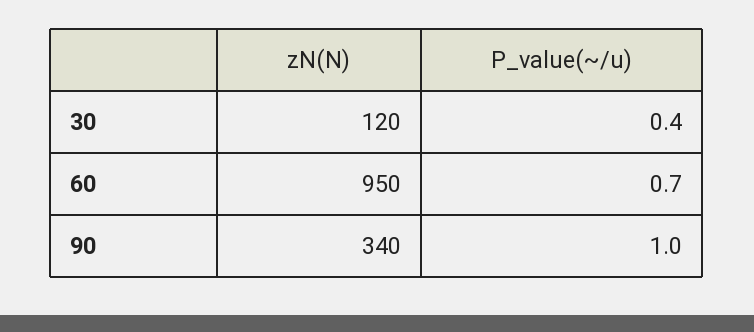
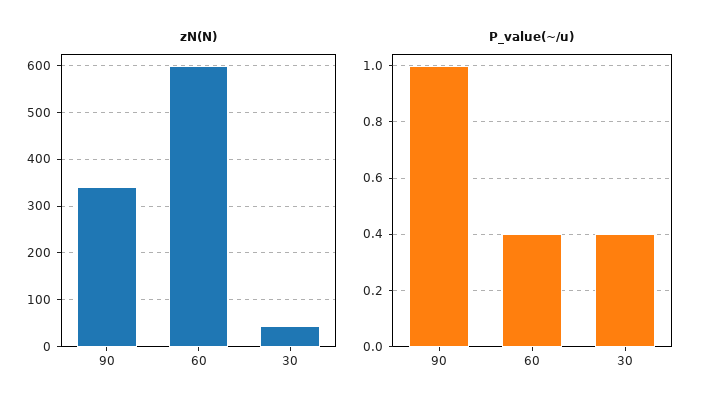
  {
    "zN(N)": {
-     "30": 120,
+     "30": 40,
-     "60": 950,
+     "60": 600,
      "90": 340
    },
    "P_value(~/u)": {
      "30": 0.4,
-     "60": 0.7,
+     "60": 0.4,
      "90": 1
    }
  }

